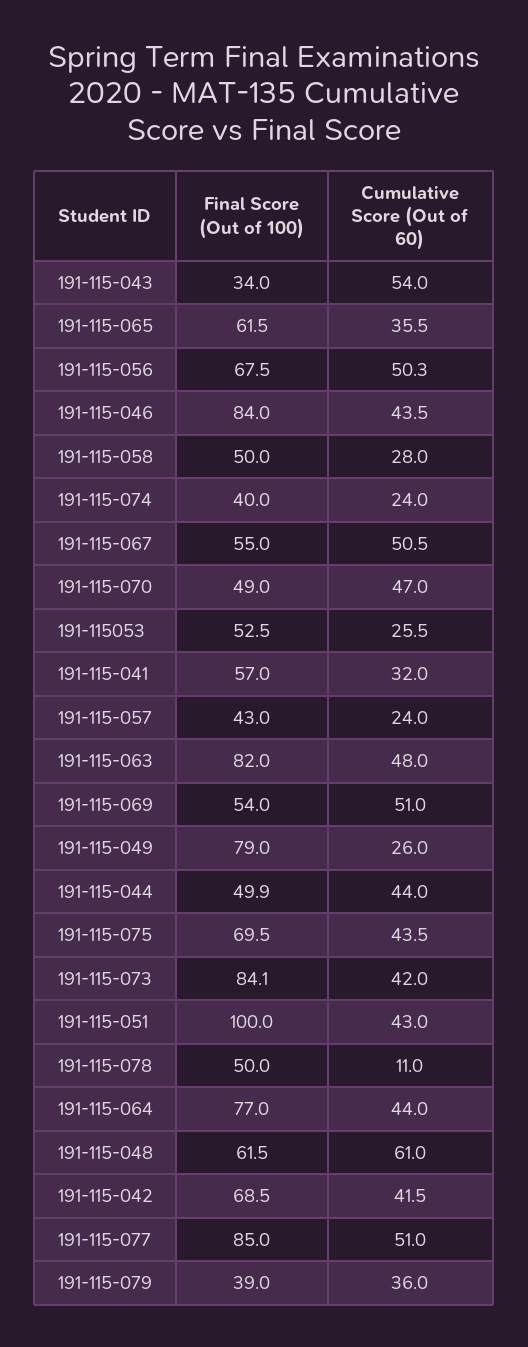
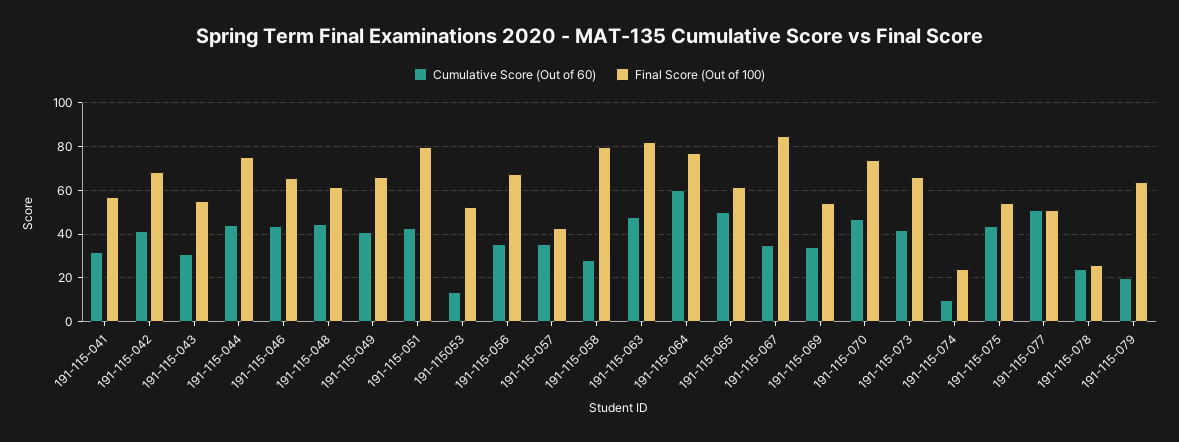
  {
    "Final Score (Out of 100)": {
-     "191-115-043": 34,
+     "191-115-043": 55,
      "191-115-065": 61.5,
      "191-115-056": 67.5,
-     "191-115-046": 84,
+     "191-115-046": 65,
-     "191-115-058": 50,
+     "191-115-058": 80,
-     "191-115-074": 40,
+     "191-115-074": 25,
-     "191-115-067": 55,
+     "191-115-067": 85,
-     "191-115-070": 49,
+     "191-115-070": 75,
      "191-115053": 52.5,
      "191-115-041": 57,
      "191-115-057": 43,
      "191-115-063": 82,
      "191-115-069": 54,
-     "191-115-049": 79,
+     "191-115-049": 65,
-     "191-115-044": 49.9,
+     "191-115-044": 75,
-     "191-115-075": 69.5,
+     "191-115-075": 55,
-     "191-115-073": 84.1,
+     "191-115-073": 65,
-     "191-115-051": 100,
+     "191-115-051": 80,
-     "191-115-078": 50,
+     "191-115-078": 25,
      "191-115-064": 77,
      "191-115-048": 61.5,
      "191-115-042": 68.5,
-     "191-115-077": 85,
+     "191-115-077": 50,
-     "191-115-079": 39
+     "191-115-079": 65
    },
    "Cumulative Score (Out of 60)": {
-     "191-115-043": 54,
+     "191-115-043": 30,
-     "191-115-065": 35.5,
+     "191-115-065": 50,
-     "191-115-056": 50.3,
+     "191-115-056": 35,
      "191-115-046": 43.5,
      "191-115-058": 28,
-     "191-115-074": 24,
+     "191-115-074": 10,
-     "191-115-067": 50.5,
+     "191-115-067": 35,
      "191-115-070": 47,
-     "191-115053": 25.5,
+     "191-115053": 15,
      "191-115-041": 32,
-     "191-115-057": 24,
+     "191-115-057": 35,
      "191-115-063": 48,
-     "191-115-069": 51,
+     "191-115-069": 35,
-     "191-115-049": 26,
+     "191-115-049": 40,
      "191-115-044": 44,
      "191-115-075": 43.5,
      "191-115-073": 42,
      "191-115-051": 43,
-     "191-115-078": 11,
+     "191-115-078": 25,
-     "191-115-064": 44,
+     "191-115-064": 60,
-     "191-115-048": 61,
+     "191-115-048": 45,
      "191-115-042": 41.5,
      "191-115-077": 51,
-     "191-115-079": 36
+     "191-115-079": 20
    }
  }

